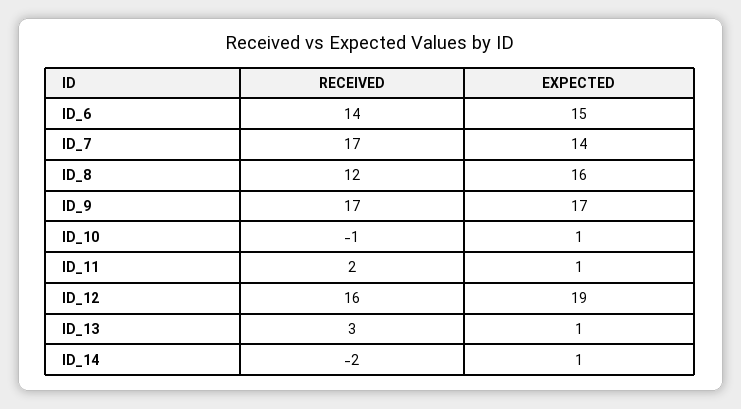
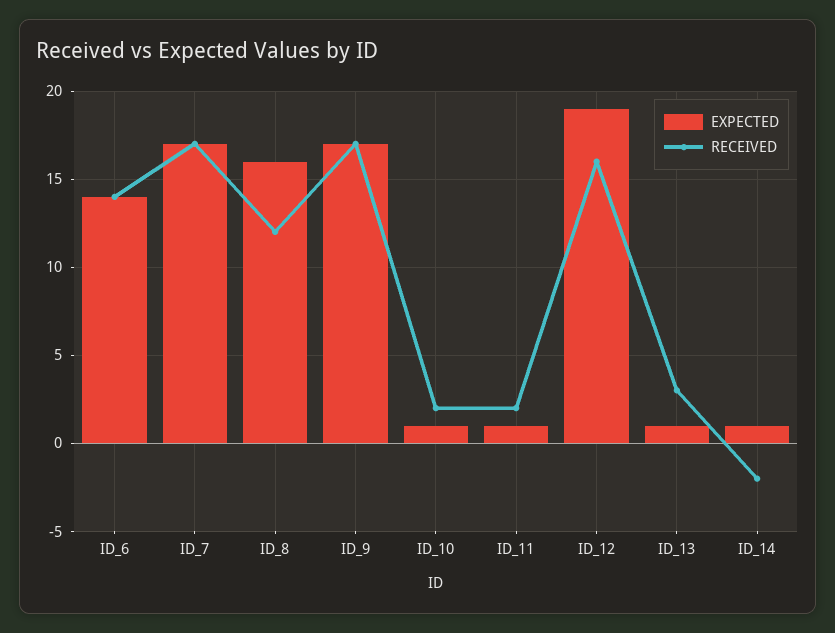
  {
    "RECEIVED": {
      "ID_6": 14,
      "ID_7": 17,
      "ID_8": 12,
      "ID_9": 17,
-     "ID_10": -1,
+     "ID_10": 2,
      "ID_11": 2,
      "ID_12": 16,
      "ID_13": 3,
      "ID_14": -2
    },
    "EXPECTED": {
-     "ID_6": 15,
+     "ID_6": 14,
-     "ID_7": 14,
+     "ID_7": 17,
      "ID_8": 16,
      "ID_9": 17,
      "ID_10": 1,
      "ID_11": 1,
      "ID_12": 19,
      "ID_13": 1,
      "ID_14": 1
    }
  }

